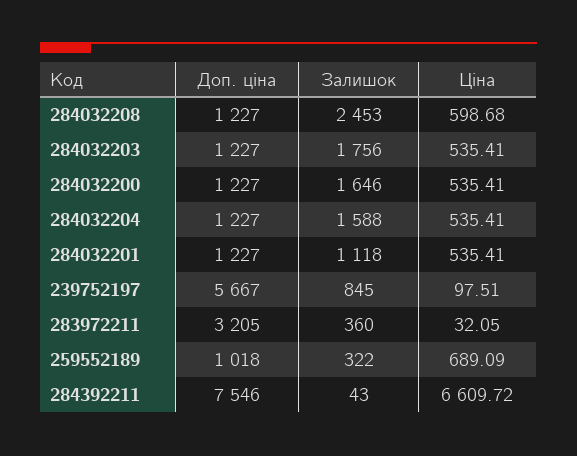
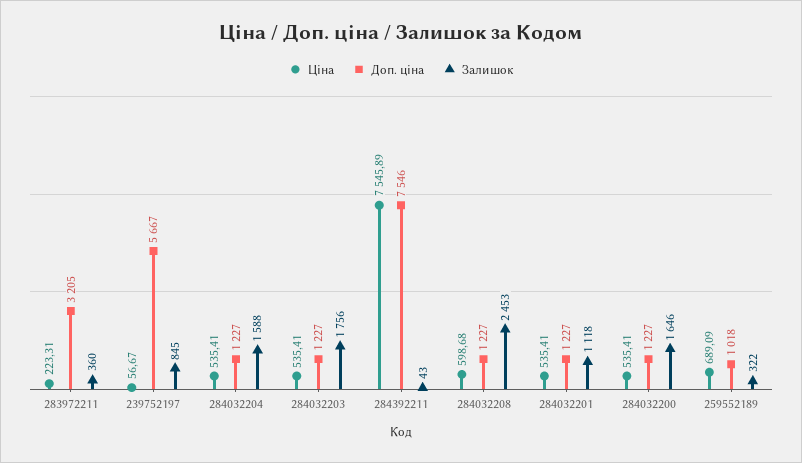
  {
    "Доп. ціна": {
      "284032208": 1227,
      "284032203": 1227,
      "284032200": 1227,
      "284032204": 1227,
      "284032201": 1227,
      "239752197": 5667,
      "283972211": 3205,
      "259552189": 1018,
      "284392211": 7546
    },
    "Залишок": {
      "284032208": 2453,
      "284032203": 1756,
      "284032200": 1646,
      "284032204": 1588,
      "284032201": 1118,
      "239752197": 845,
      "283972211": 360,
      "259552189": 322,
      "284392211": 43
    },
    "Ціна": {
      "284032208": 598.68,
      "284032203": 535.41,
      "284032200": 535.41,
      "284032204": 535.41,
      "284032201": 535.41,
-     "239752197": 97.51,
+     "239752197": 56.67,
-     "283972211": 32.05,
+     "283972211": 223.31,
      "259552189": 689.09,
-     "284392211": 6609.72
+     "284392211": 7545.89
    }
  }

